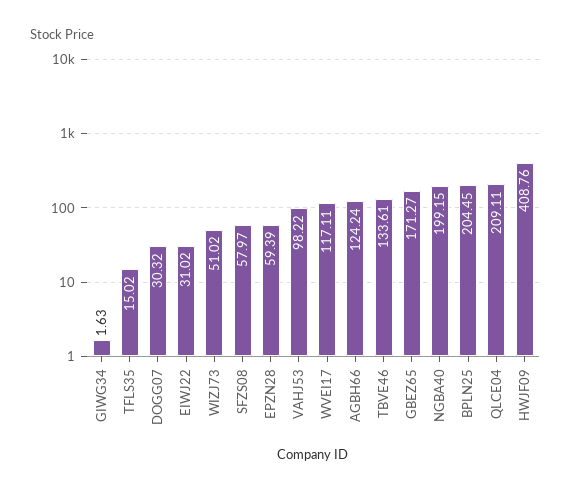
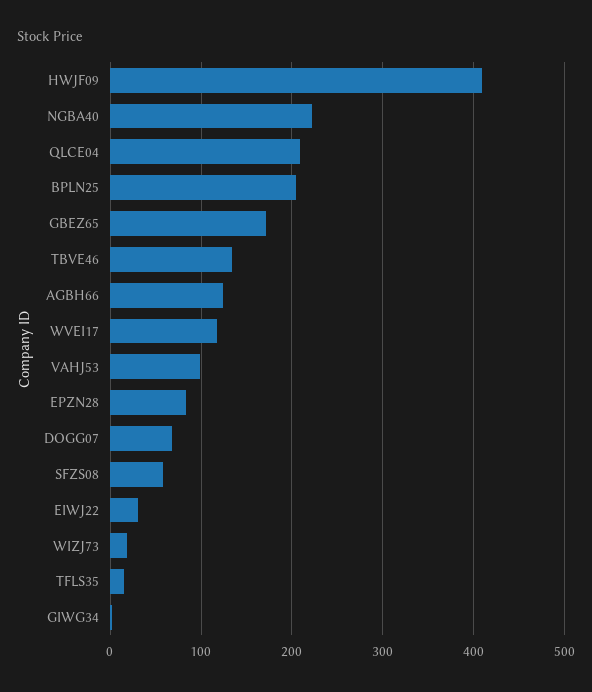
  {
    "GIWG34": 1.63,
    "TFLS35": 15.02,
-   "DOGG07": 30.32,
+   "DOGG07": 70,
    "EIWJ22": 31.02,
-   "WIZJ73": 51.02,
+   "WIZJ73": 20,
    "SFZS08": 57.97,
-   "EPZN28": 59.39,
+   "EPZN28": 80,
    "VAHJ53": 98.22,
    "WVEI17": 117.11,
    "AGBH66": 124.24,
    "TBVE46": 133.61,
    "GBEZ65": 171.27,
-   "NGBA40": 199.15,
+   "NGBA40": 220,
    "BPLN25": 204.45,
    "QLCE04": 209.11,
    "HWJF09": 408.76
  }

